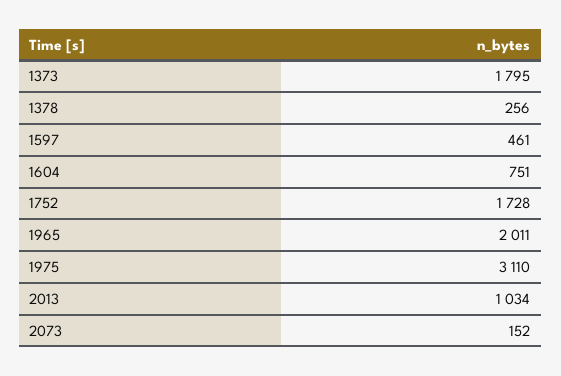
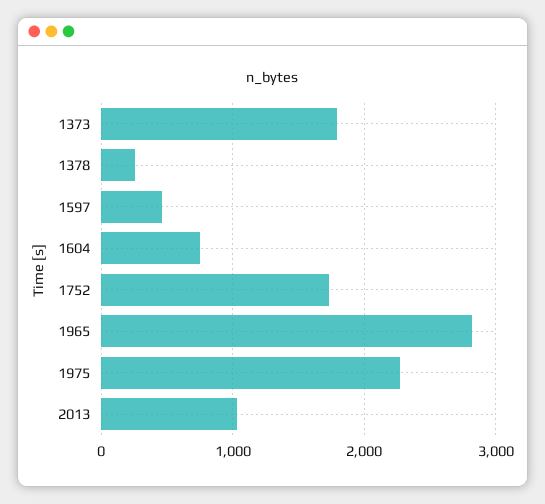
  {
    "1373": 1795,
    "1378": 256,
    "1597": 461,
    "1604": 751,
    "1752": 1728,
-   "1965": 2011,
+   "1965": 2800,
-   "1975": 3110,
+   "1975": 2300,
-   "2013": 1034,
+   "2013": 1034
-   "2073": 152
  }

